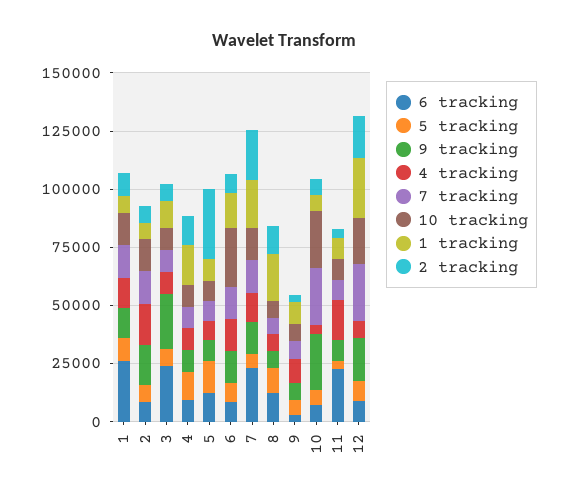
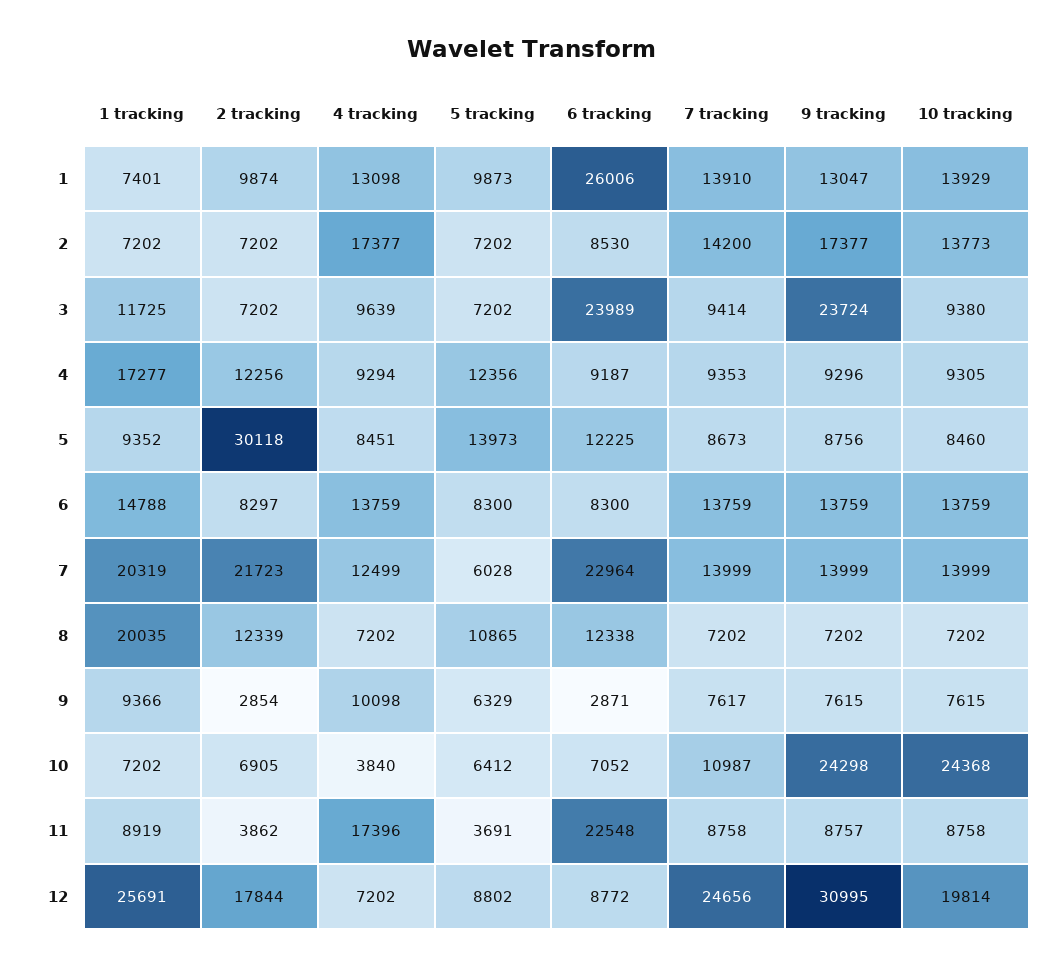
  {
    "6 tracking": {
      "1": 26006,
      "2": 8530,
      "3": 23989,
      "4": 9187,
      "5": 12225,
      "6": 8300,
      "7": 22964,
      "8": 12338,
      "9": 2871,
      "10": 7052,
      "11": 22548,
      "12": 8772
    },
    "5 tracking": {
      "1": 9873,
      "2": 7202,
      "3": 7202,
      "4": 12356,
      "5": 13973,
      "6": 8300,
      "7": 6028,
      "8": 10865,
      "9": 6329,
      "10": 6412,
      "11": 3691,
      "12": 8802
    },
    "9 tracking": {
      "1": 13047,
      "2": 17377,
      "3": 23724,
      "4": 9296,
      "5": 8756,
      "6": 13759,
      "7": 13999,
      "8": 7202,
      "9": 7615,
      "10": 24298,
      "11": 8757,
-     "12": 20000
+     "12": 30995
    },
    "4 tracking": {
      "1": 13098,
      "2": 17377,
      "3": 9639,
      "4": 9294,
      "5": 8451,
      "6": 13759,
      "7": 12499,
      "8": 7202,
      "9": 10098,
      "10": 3840,
      "11": 17396,
      "12": 7202
    },
    "7 tracking": {
      "1": 13910,
      "2": 14200,
      "3": 9414,
      "4": 9353,
      "5": 8673,
      "6": 13759,
      "7": 13999,
      "8": 7202,
      "9": 7617,
-     "10": 25000,
+     "10": 10987,
      "11": 8758,
      "12": 24656
    },
    "10 tracking": {
      "1": 13929,
      "2": 13773,
      "3": 9380,
      "4": 9305,
      "5": 8460,
-     "6": 25000,
+     "6": 13759,
      "7": 13999,
      "8": 7202,
      "9": 7615,
      "10": 24368,
      "11": 8758,
      "12": 19814
    },
    "1 tracking": {
      "1": 7401,
      "2": 7202,
      "3": 11725,
      "4": 17277,
      "5": 9352,
      "6": 14788,
      "7": 20319,
      "8": 20035,
      "9": 9366,
      "10": 7202,
      "11": 8919,
      "12": 25691
    },
    "2 tracking": {
      "1": 9874,
      "2": 7202,
      "3": 7202,
      "4": 12256,
      "5": 30118,
      "6": 8297,
      "7": 21723,
      "8": 12339,
      "9": 2854,
      "10": 6905,
      "11": 3862,
      "12": 17844
    }
  }

